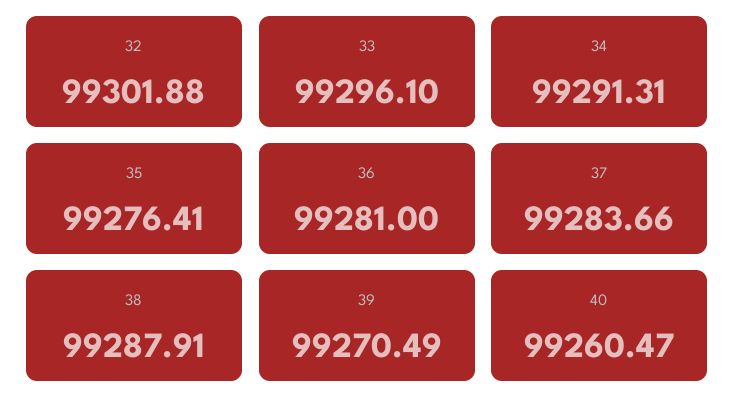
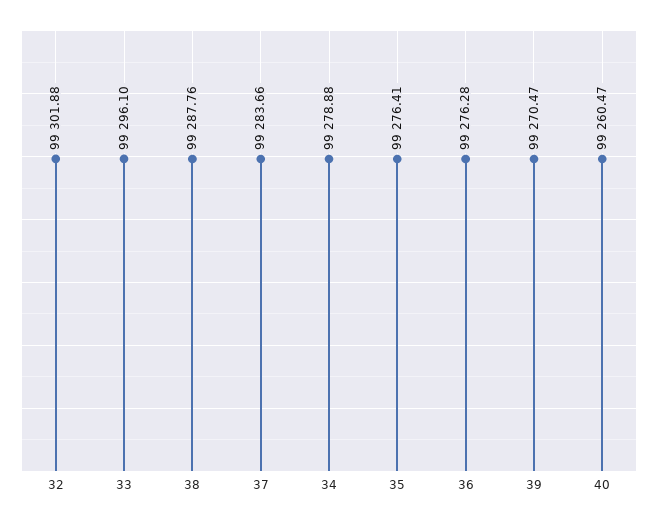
  {
    "32": 99301.88,
    "33": 99296.1,
-   "34": 99291.31,
+   "34": 99278.88,
    "35": 99276.41,
-   "36": 99281,
+   "36": 99276.28,
    "37": 99283.66,
-   "38": 99287.91,
+   "38": 99287.76,
-   "39": 99270.49,
+   "39": 99270.47,
    "40": 99260.47
  }

